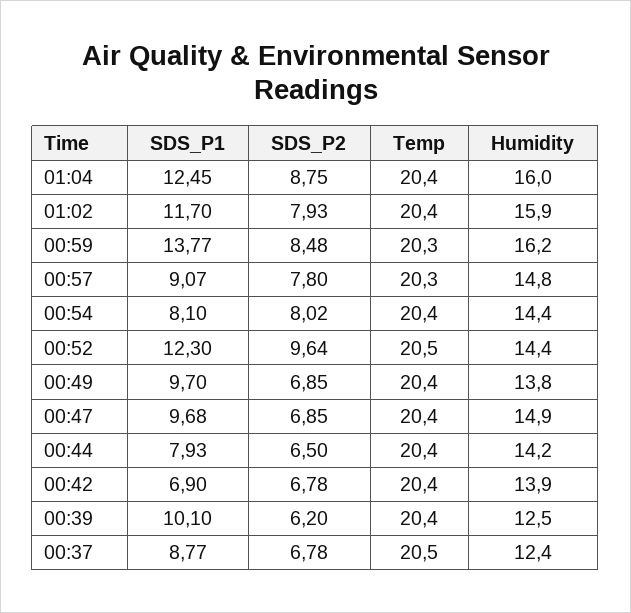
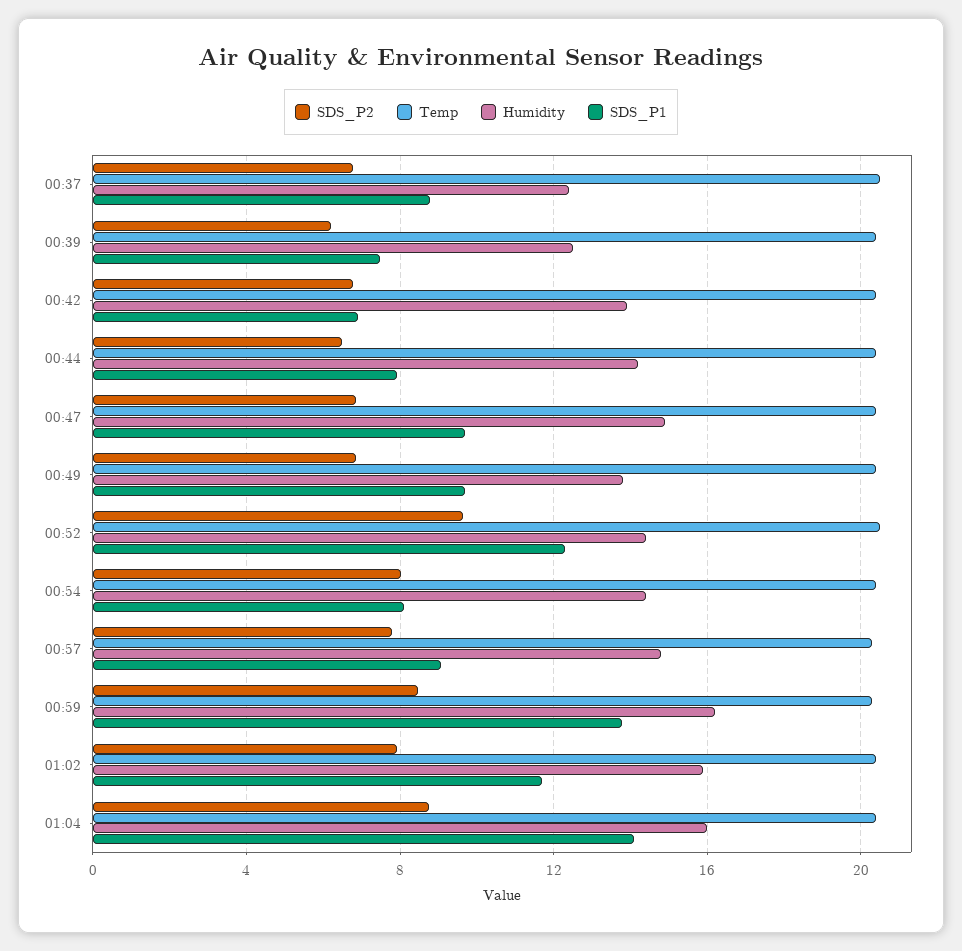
  {
    "SDS_P1": {
-     "01:04": 12.45,
+     "01:04": 14,
      "01:02": 11.7,
      "00:59": 13.77,
      "00:57": 9.07,
      "00:54": 8.1,
      "00:52": 12.3,
      "00:49": 9.7,
      "00:47": 9.68,
      "00:44": 7.93,
      "00:42": 6.9,
-     "00:39": 10.1,
+     "00:39": 7.5,
      "00:37": 8.77
    },
    "SDS_P2": {
      "01:04": 8.75,
      "01:02": 7.93,
      "00:59": 8.48,
      "00:57": 7.8,
      "00:54": 8.02,
      "00:52": 9.64,
      "00:49": 6.85,
      "00:47": 6.85,
      "00:44": 6.5,
      "00:42": 6.78,
      "00:39": 6.2,
      "00:37": 6.78
    },
    "Temp": {
      "01:04": 20.4,
      "01:02": 20.4,
      "00:59": 20.3,
      "00:57": 20.3,
      "00:54": 20.4,
      "00:52": 20.5,
      "00:49": 20.4,
      "00:47": 20.4,
      "00:44": 20.4,
      "00:42": 20.4,
      "00:39": 20.4,
      "00:37": 20.5
    },
    "Humidity": {
      "01:04": 16,
      "01:02": 15.9,
      "00:59": 16.2,
      "00:57": 14.8,
      "00:54": 14.4,
      "00:52": 14.4,
      "00:49": 13.8,
      "00:47": 14.9,
      "00:44": 14.2,
      "00:42": 13.9,
      "00:39": 12.5,
      "00:37": 12.4
    }
  }

